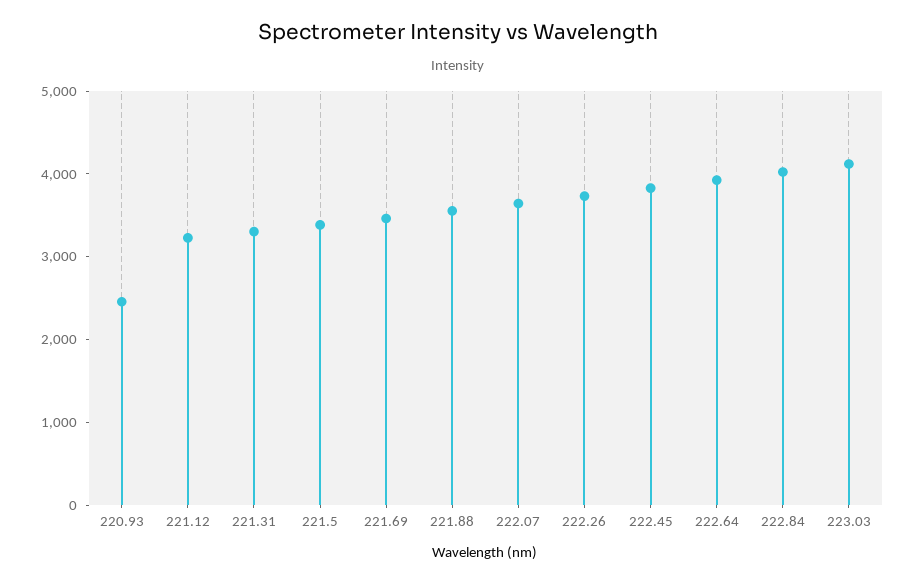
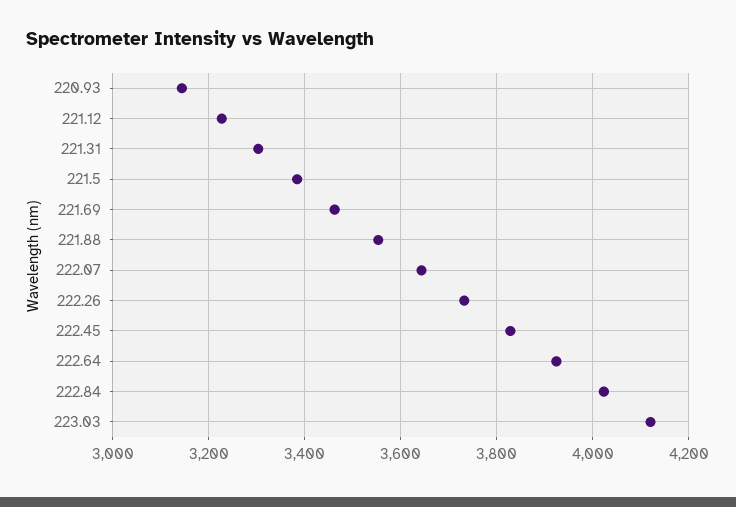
  {
-   "220.93": 2400,
+   "220.93": 3140,
    "221.12": 3220,
    "221.31": 3300,
    "221.5": 3380,
    "221.69": 3460,
    "221.88": 3560,
    "222.07": 3640,
    "222.26": 3740,
    "222.45": 3820,
    "222.64": 3920,
    "222.84": 4020,
    "223.03": 4120
  }

